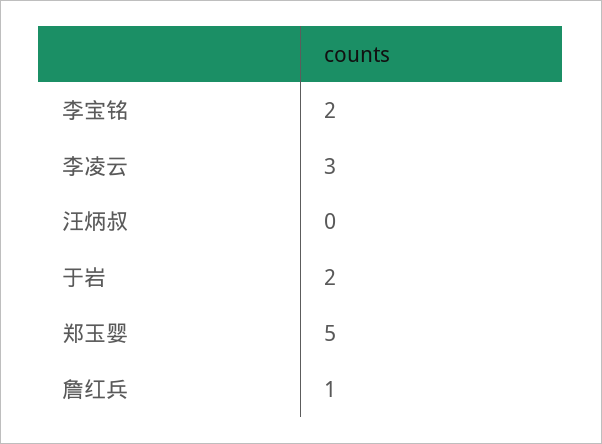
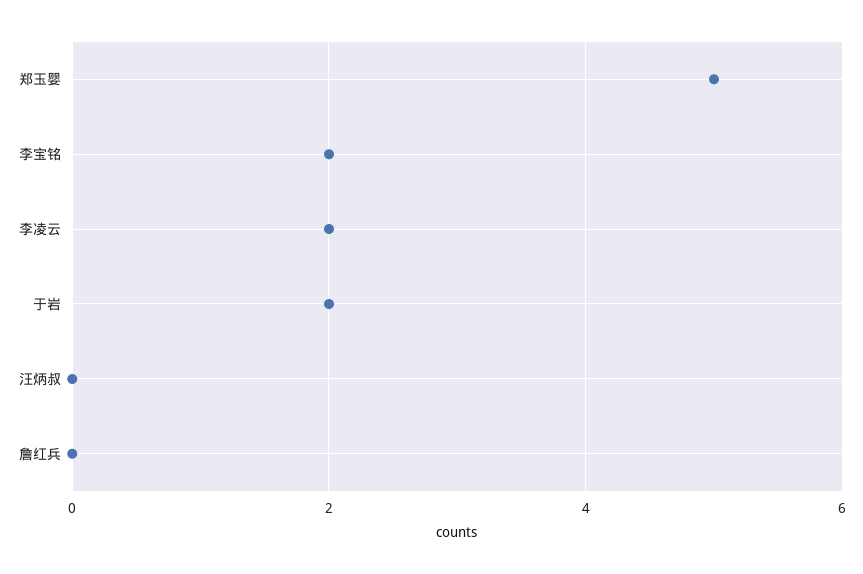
  {
    "李宝铭": 2,
-   "李凌云": 3,
+   "李凌云": 2,
    "汪炳叔": 0,
    "于岩": 2,
    "郑玉婴": 5,
-   "詹红兵": 1
+   "詹红兵": 0
  }

